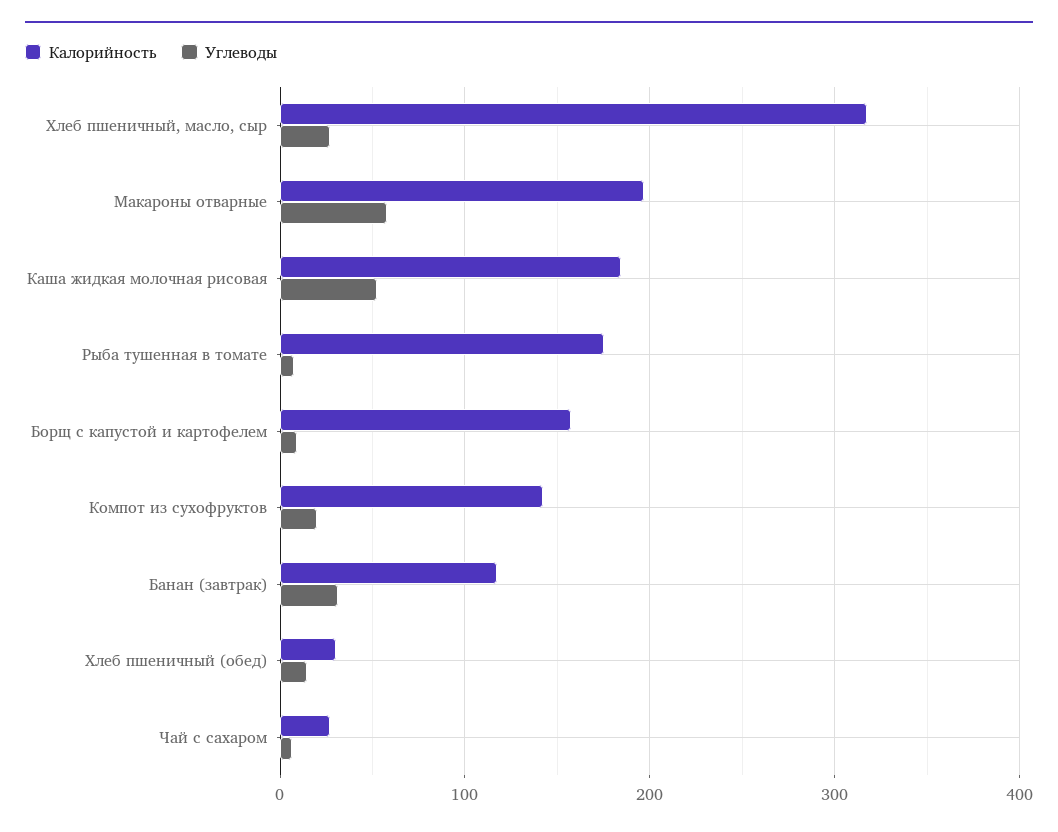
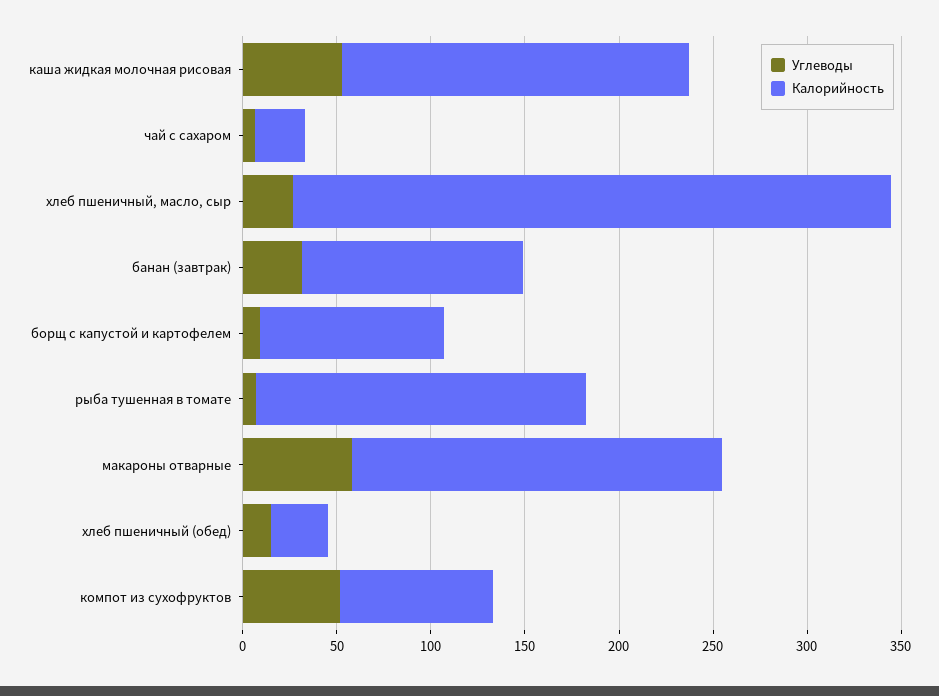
  {
    "Калорийность": {
      "Хлеб пшеничный, масло, сыр": 320,
      "Макароны отварные": 200,
      "Каша жидкая молочная рисовая": 180,
      "Рыба тушенная в томате": 180,
-     "Борщ с капустой и картофелем": 160,
+     "Борщ с капустой и картофелем": 100,
-     "Компот из сухофруктов": 140,
+     "Компот из сухофруктов": 80,
      "Банан (завтрак)": 120,
      "Хлеб пшеничный (обед)": 30,
      "Чай с сахаром": 30
    },
    "Углеводы": {
      "Хлеб пшеничный, масло, сыр": 30,
      "Макароны отварные": 60,
      "Каша жидкая молочная рисовая": 50,
      "Рыба тушенная в томате": 10,
      "Борщ с капустой и картофелем": 10,
-     "Компот из сухофруктов": 20,
+     "Компот из сухофруктов": 50,
      "Банан (завтрак)": 30,
      "Хлеб пшеничный (обед)": 10,
      "Чай с сахаром": 10
    }
  }

